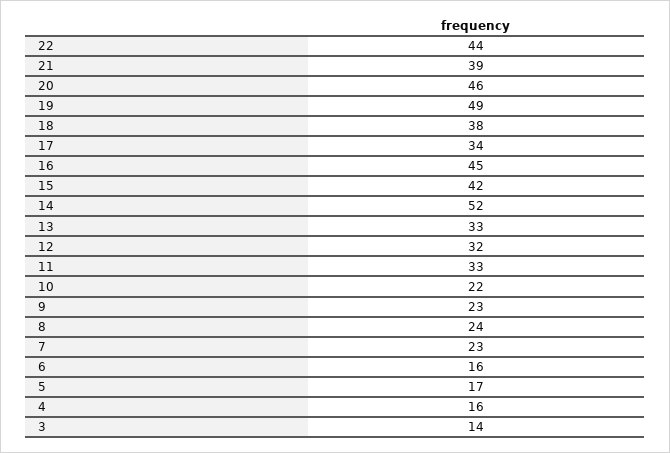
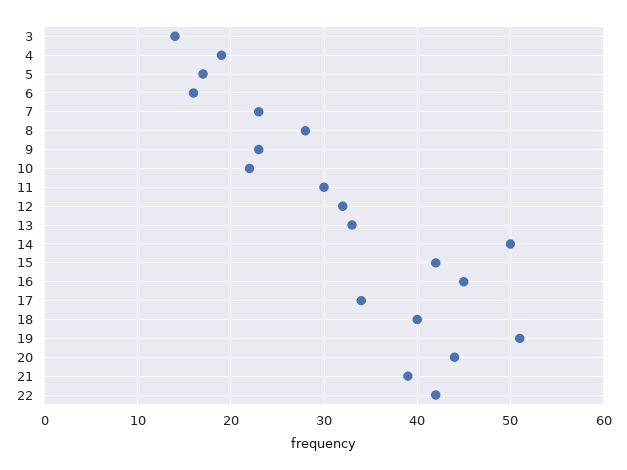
  {
-   "22": 44,
+   "22": 42,
    "21": 39,
-   "20": 46,
+   "20": 44,
-   "19": 49,
+   "19": 51,
-   "18": 38,
+   "18": 40,
    "17": 34,
    "16": 45,
    "15": 42,
-   "14": 52,
+   "14": 50,
    "13": 33,
    "12": 32,
-   "11": 33,
+   "11": 30,
    "10": 22,
    "9": 23,
-   "8": 24,
+   "8": 28,
    "7": 23,
    "6": 16,
    "5": 17,
-   "4": 16,
+   "4": 19,
    "3": 14
  }

